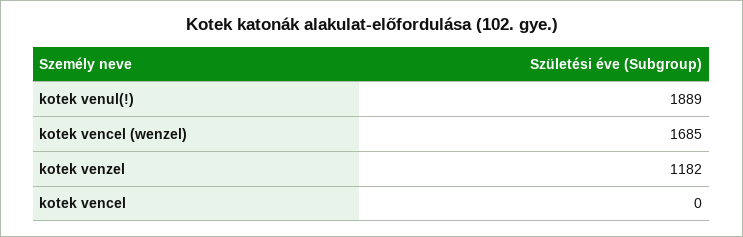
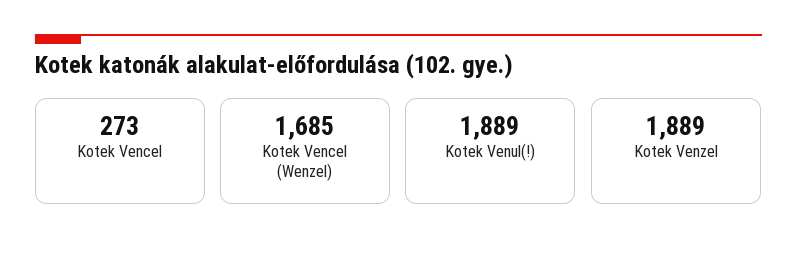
  {
    "kotek venul(!)": 1889,
    "kotek vencel (wenzel)": 1685,
-   "kotek venzel": 1182,
+   "kotek venzel": 1889,
-   "kotek vencel": 0
+   "kotek vencel": 273
  }

